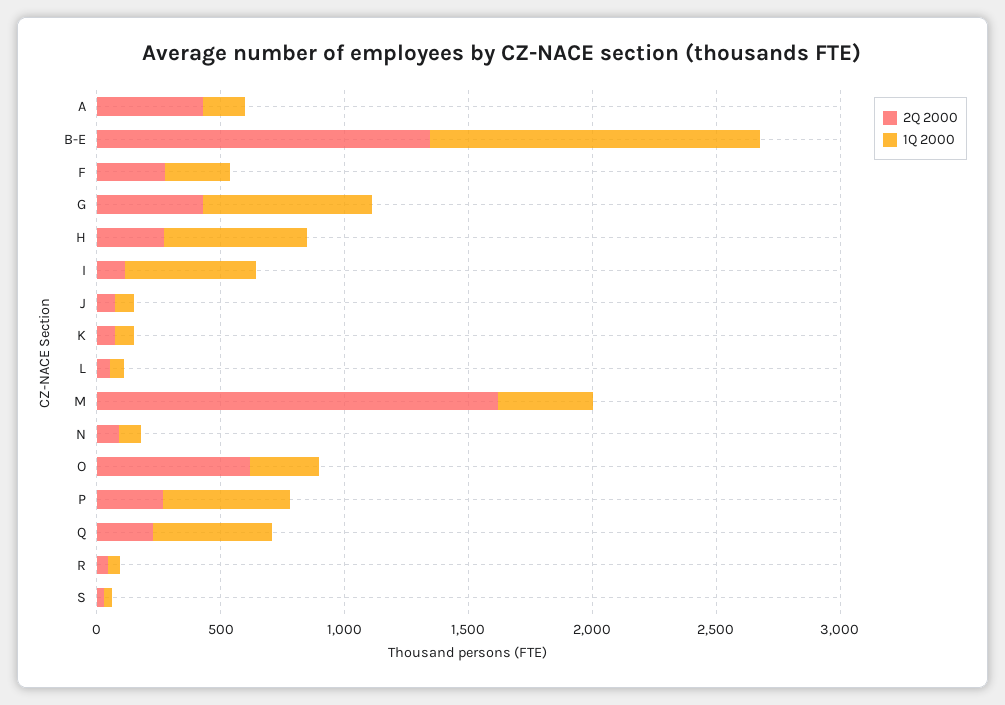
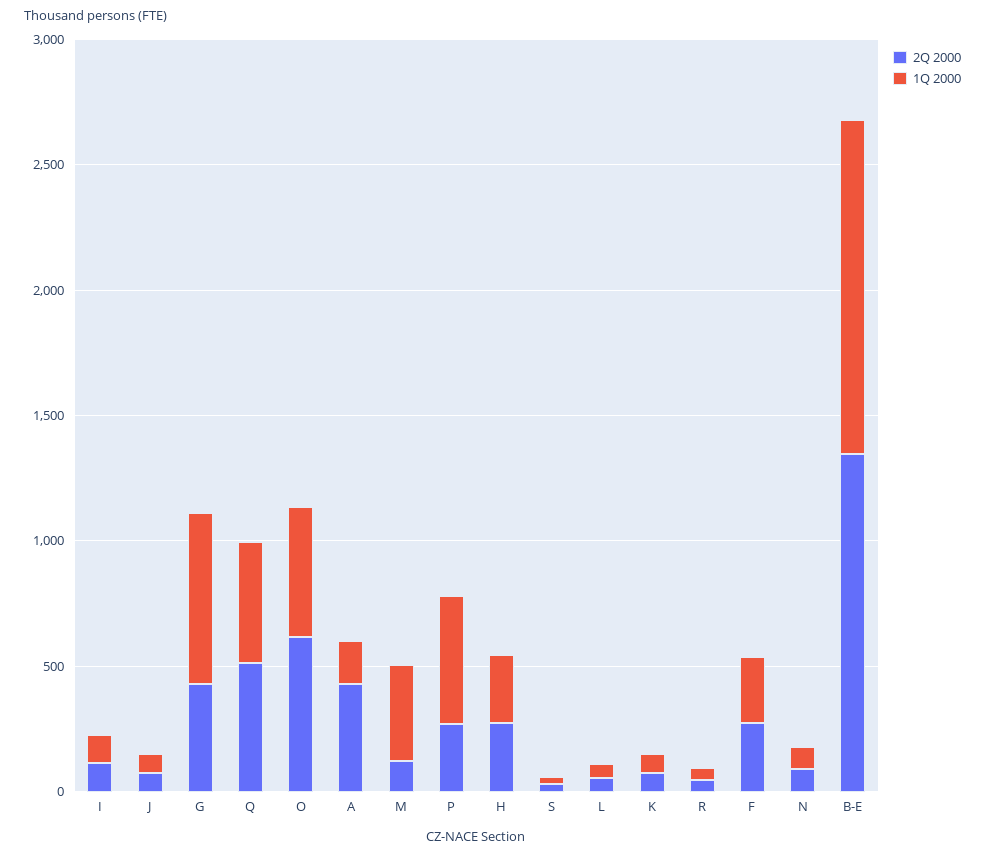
  {
    "2Q 2000": {
      "A": 400,
      "B-E": 1300,
      "F": 300,
      "G": 400,
      "H": 300,
      "I": 100,
      "J": 100,
      "K": 100,
      "L": 100,
-     "M": 1600,
+     "M": 100,
      "N": 100,
      "O": 600,
      "P": 300,
-     "Q": 200,
+     "Q": 500,
      "R": 0,
      "S": 0
    },
    "1Q 2000": {
      "A": 200,
      "B-E": 1300,
      "F": 300,
      "G": 700,
-     "H": 600,
+     "H": 300,
-     "I": 500,
+     "I": 100,
      "J": 100,
      "K": 100,
      "L": 100,
      "M": 400,
      "N": 100,
-     "O": 300,
+     "O": 500,
      "P": 500,
      "Q": 500,
      "R": 0,
      "S": 0
    }
  }

